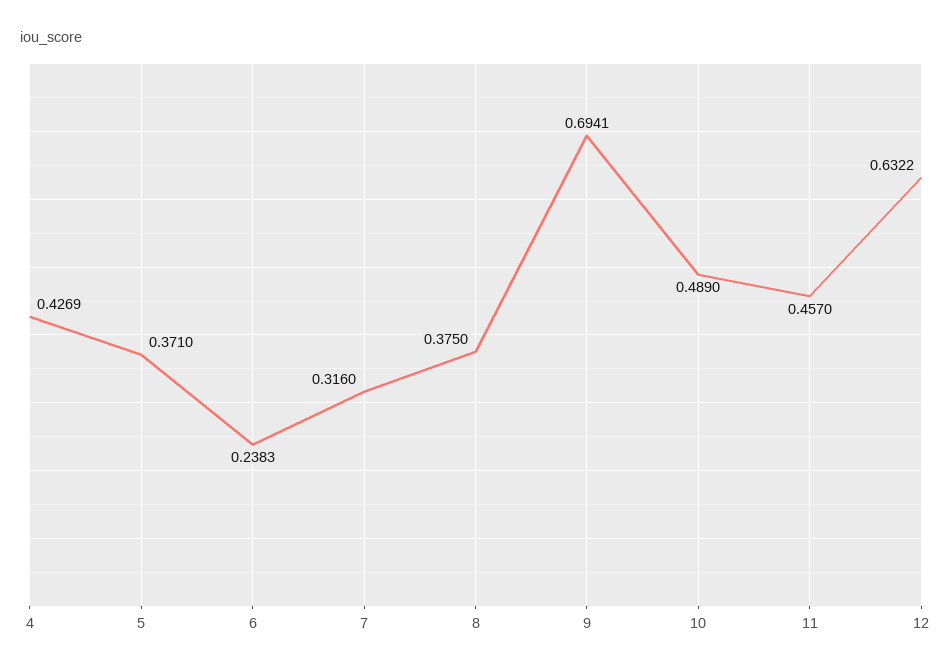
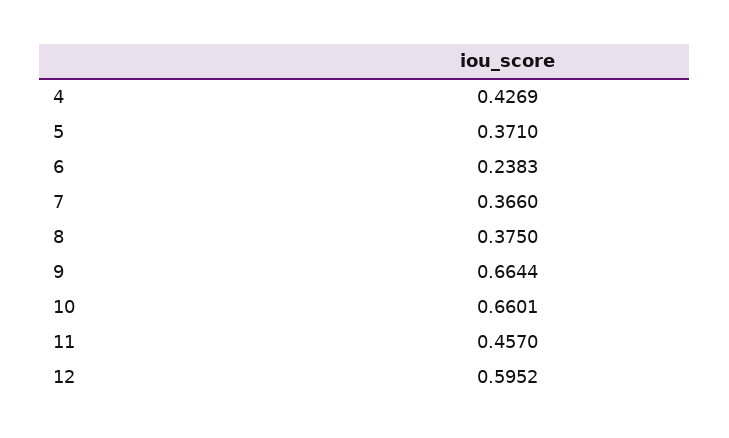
  {
    "4": 0.4269,
    "5": 0.371,
    "6": 0.2383,
-   "7": 0.316,
+   "7": 0.366,
    "8": 0.375,
-   "9": 0.6941,
+   "9": 0.6644,
-   "10": 0.489,
+   "10": 0.6601,
    "11": 0.457,
-   "12": 0.6322
+   "12": 0.5952
  }

